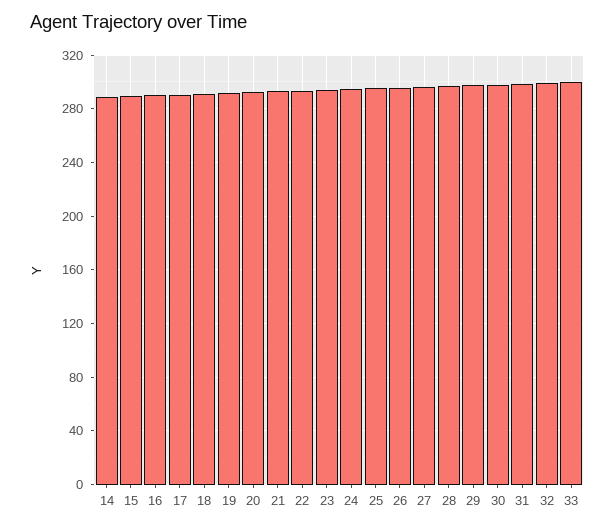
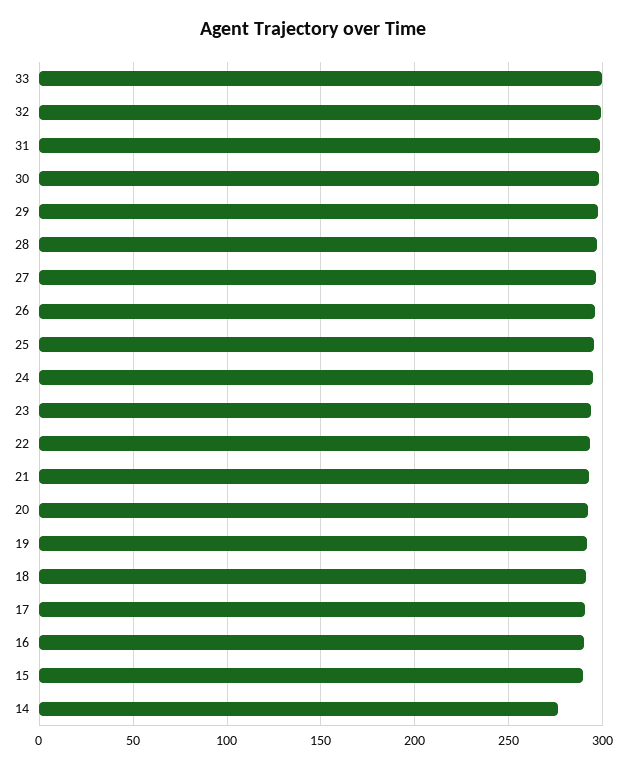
  {
-   "14": 290,
+   "14": 275,
    "15": 290,
    "16": 290,
    "17": 290,
    "18": 290,
    "19": 290,
    "20": 290,
    "21": 295,
    "22": 295,
    "23": 295,
    "24": 295,
    "25": 295,
    "26": 295,
    "27": 295,
    "28": 295,
    "29": 295,
    "30": 300,
    "31": 300,
    "32": 300,
    "33": 300
  }

